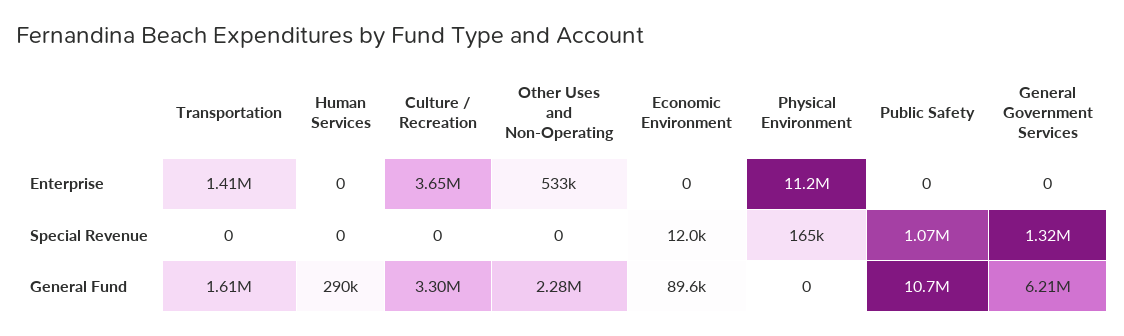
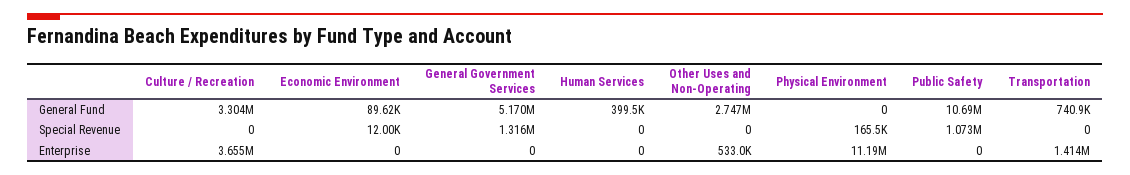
  {
    "Transportation": {
      "Enterprise": 1414000,
      "Special Revenue": 0,
-     "General Fund": 1610000
+     "General Fund": 740900
    },
    "Human Services": {
      "Enterprise": 0,
      "Special Revenue": 0,
-     "General Fund": 290000
+     "General Fund": 399500
    },
    "Culture / Recreation": {
      "Enterprise": 3655000,
      "Special Revenue": 0,
      "General Fund": 3304000
    },
    "Other Uses and Non-Operating": {
      "Enterprise": 533000,
      "Special Revenue": 0,
-     "General Fund": 2280000
+     "General Fund": 2747000
    },
    "Economic Environment": {
      "Enterprise": 0,
      "Special Revenue": 12000,
      "General Fund": 89620
    },
    "Physical Environment": {
      "Enterprise": 11190000,
      "Special Revenue": 165500,
      "General Fund": 0
    },
    "Public Safety": {
      "Enterprise": 0,
      "Special Revenue": 1073000,
      "General Fund": 10690000
    },
    "General Government Services": {
      "Enterprise": 0,
      "Special Revenue": 1316000,
-     "General Fund": 6210000
+     "General Fund": 5170000
    }
  }

